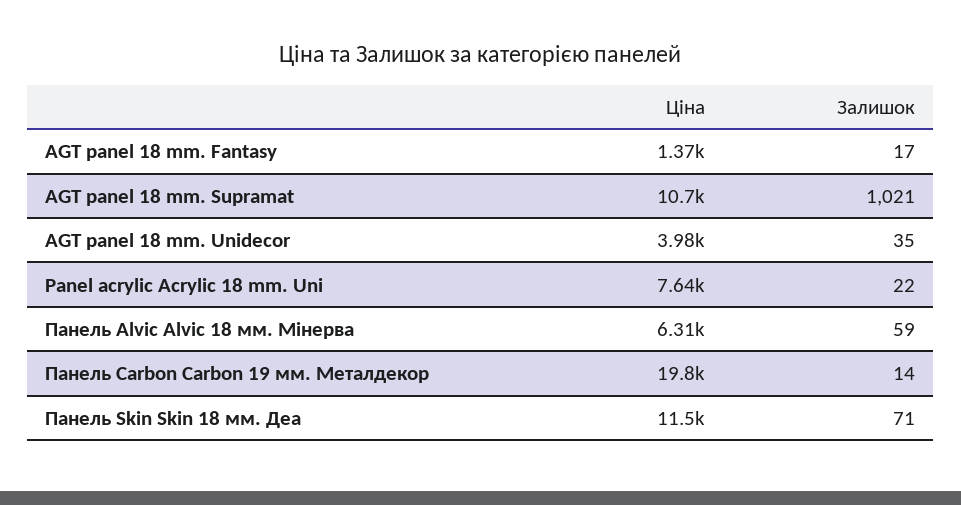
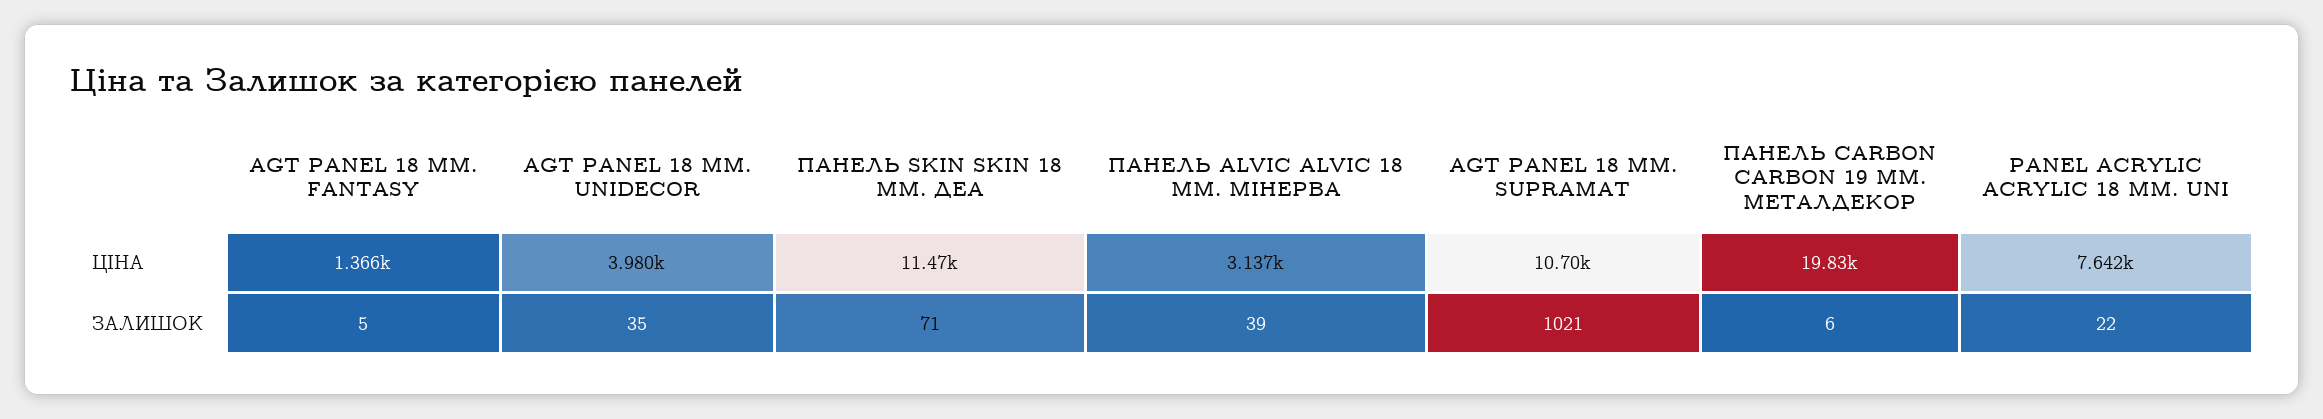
  {
    "Ціна": {
      "AGT panel 18 mm. Fantasy": 1366,
      "AGT panel 18 mm. Supramat": 10700,
      "AGT panel 18 mm. Unidecor": 3980,
      "Panel acrylic Acrylic 18 mm. Uni": 7642,
-     "Панель Alvic Alvic 18 мм. Мінерва": 6310,
+     "Панель Alvic Alvic 18 мм. Мінерва": 3137,
      "Панель Carbon Carbon 19 мм. Металдекор": 19830,
      "Панель Skin Skin 18 мм. Деа": 11470
    },
    "Залишок": {
-     "AGT panel 18 mm. Fantasy": 17,
+     "AGT panel 18 mm. Fantasy": 5,
      "AGT panel 18 mm. Supramat": 1021,
      "AGT panel 18 mm. Unidecor": 35,
      "Panel acrylic Acrylic 18 mm. Uni": 22,
-     "Панель Alvic Alvic 18 мм. Мінерва": 59,
+     "Панель Alvic Alvic 18 мм. Мінерва": 39,
-     "Панель Carbon Carbon 19 мм. Металдекор": 14,
+     "Панель Carbon Carbon 19 мм. Металдекор": 6,
      "Панель Skin Skin 18 мм. Деа": 71
    }
  }

